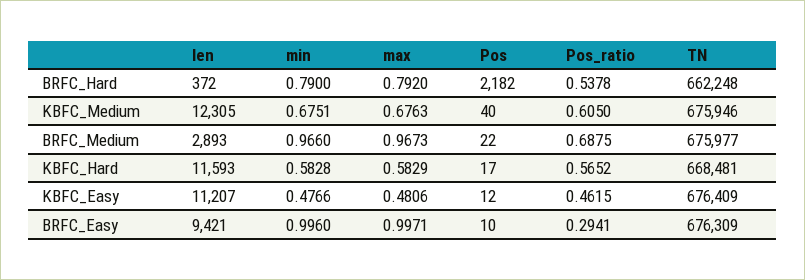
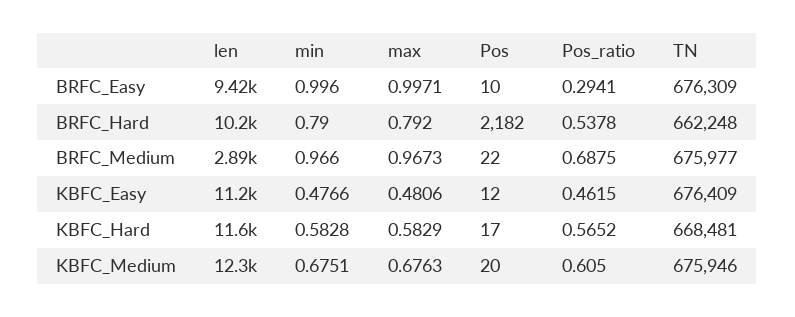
  {
    "len": {
-     "BRFC_Hard": 372,
+     "BRFC_Hard": 10200,
      "KBFC_Medium": 12305,
      "BRFC_Medium": 2893,
      "KBFC_Hard": 11593,
      "KBFC_Easy": 11207,
      "BRFC_Easy": 9421
    },
    "min": {
      "BRFC_Hard": 0.79,
      "KBFC_Medium": 0.6751,
      "BRFC_Medium": 0.966,
      "KBFC_Hard": 0.5828,
      "KBFC_Easy": 0.4766,
      "BRFC_Easy": 0.996
    },
    "max": {
      "BRFC_Hard": 0.792,
      "KBFC_Medium": 0.6763,
      "BRFC_Medium": 0.9673,
      "KBFC_Hard": 0.5829,
      "KBFC_Easy": 0.4806,
      "BRFC_Easy": 0.9971
    },
    "Pos": {
      "BRFC_Hard": 2182,
-     "KBFC_Medium": 40,
+     "KBFC_Medium": 20,
      "BRFC_Medium": 22,
      "KBFC_Hard": 17,
      "KBFC_Easy": 12,
      "BRFC_Easy": 10
    },
    "Pos_ratio": {
      "BRFC_Hard": 0.5378,
      "KBFC_Medium": 0.605,
      "BRFC_Medium": 0.6875,
      "KBFC_Hard": 0.5652,
      "KBFC_Easy": 0.4615,
      "BRFC_Easy": 0.2941
    },
    "TN": {
      "BRFC_Hard": 662248,
      "KBFC_Medium": 675946,
      "BRFC_Medium": 675977,
      "KBFC_Hard": 668481,
      "KBFC_Easy": 676409,
      "BRFC_Easy": 676309
    }
  }

